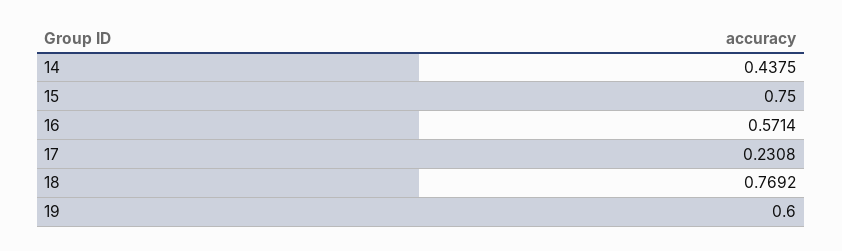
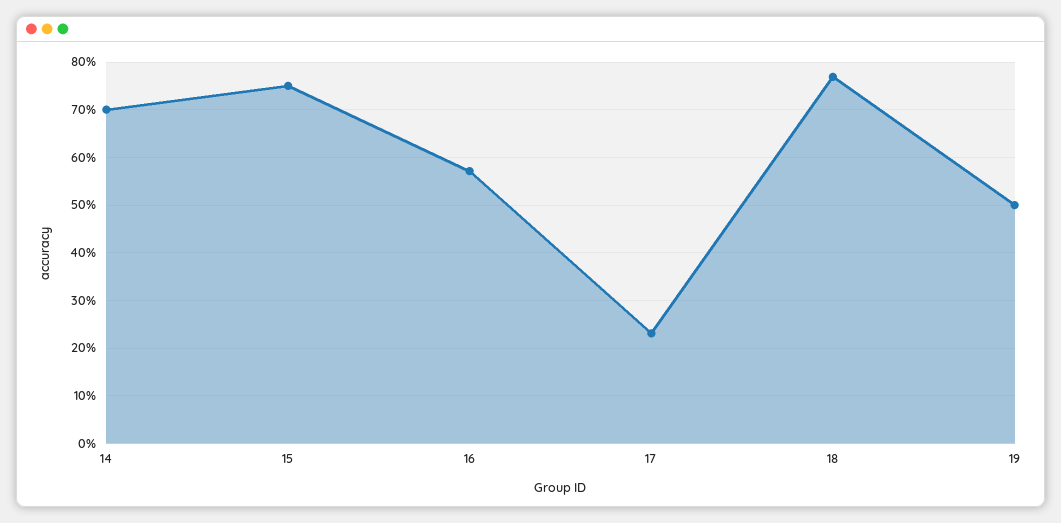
  {
-   "14": 0.4375,
+   "14": 0.7,
    "15": 0.75,
    "16": 0.5714,
    "17": 0.2308,
    "18": 0.7692,
-   "19": 0.6
+   "19": 0.5
  }

